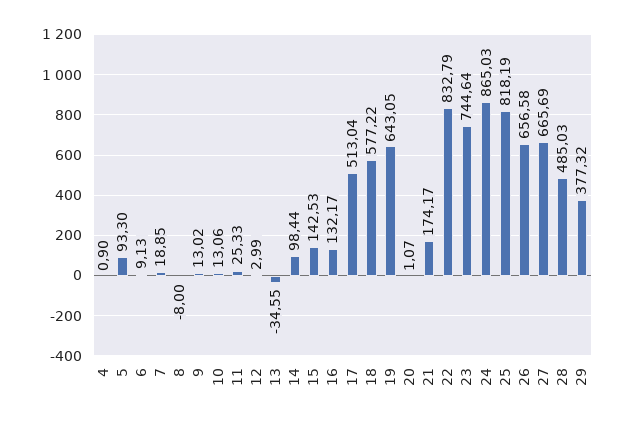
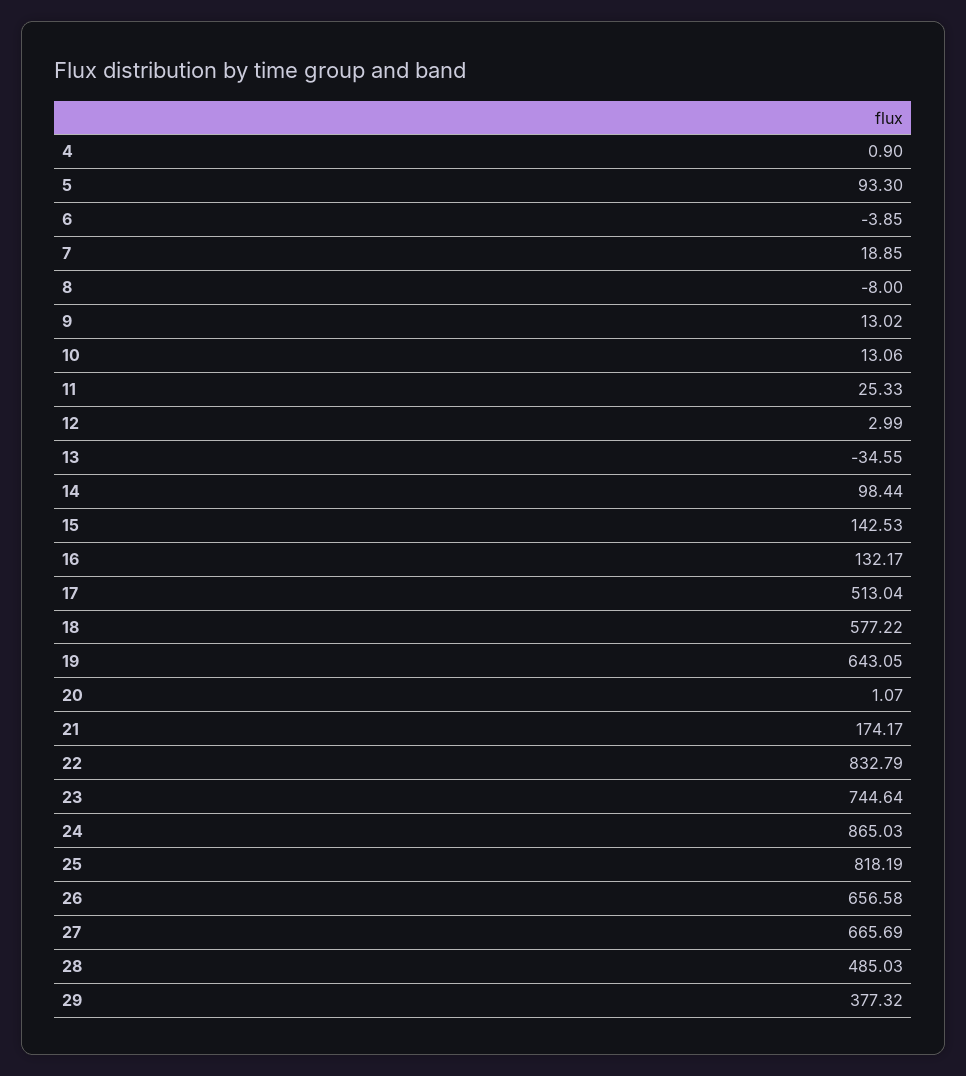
  {
    "4": 0.9,
    "5": 93.3,
-   "6": 9.13,
+   "6": -3.85,
    "7": 18.85,
    "8": -8,
    "9": 13.02,
    "10": 13.06,
    "11": 25.33,
    "12": 2.99,
    "13": -34.55,
    "14": 98.44,
    "15": 142.53,
    "16": 132.17,
    "17": 513.04,
    "18": 577.22,
    "19": 643.05,
    "20": 1.07,
    "21": 174.17,
    "22": 832.79,
    "23": 744.64,
    "24": 865.03,
    "25": 818.19,
    "26": 656.58,
    "27": 665.69,
    "28": 485.03,
    "29": 377.32
  }

